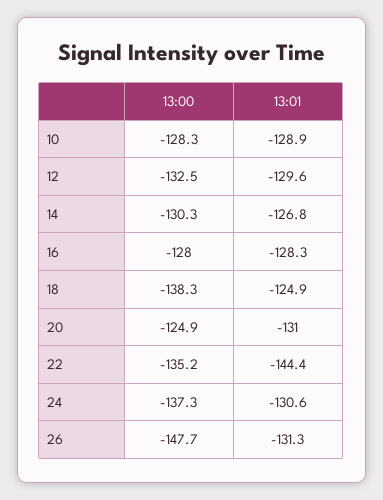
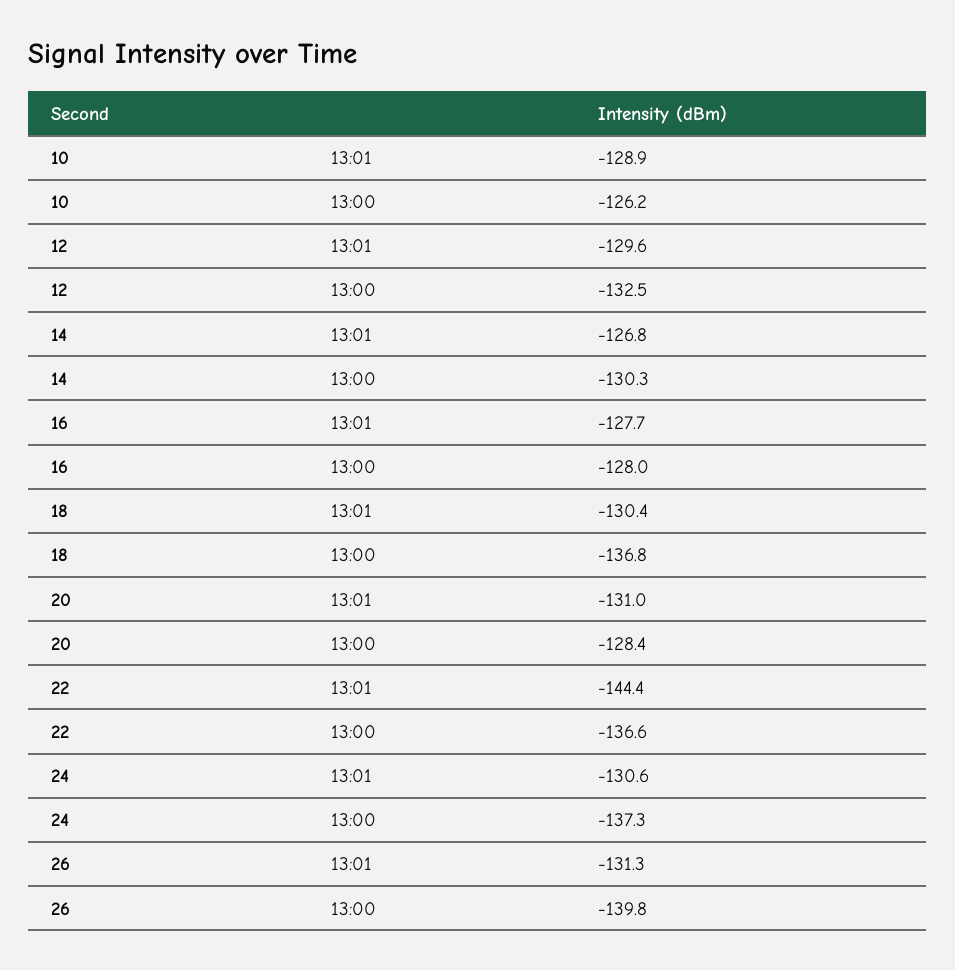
  {
    "13:00": {
-     "10": -128.3,
+     "10": -126.2,
      "12": -132.5,
      "14": -130.3,
      "16": -128,
-     "18": -138.3,
+     "18": -136.8,
-     "20": -124.9,
+     "20": -128.4,
-     "22": -135.2,
+     "22": -136.6,
      "24": -137.3,
-     "26": -147.7
+     "26": -139.8
    },
    "13:01": {
      "10": -128.9,
      "12": -129.6,
      "14": -126.8,
-     "16": -128.3,
+     "16": -127.7,
-     "18": -124.9,
+     "18": -130.4,
      "20": -131,
      "22": -144.4,
      "24": -130.6,
      "26": -131.3
    }
  }

